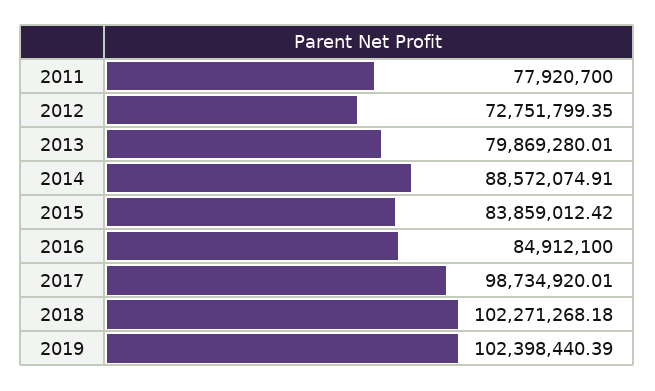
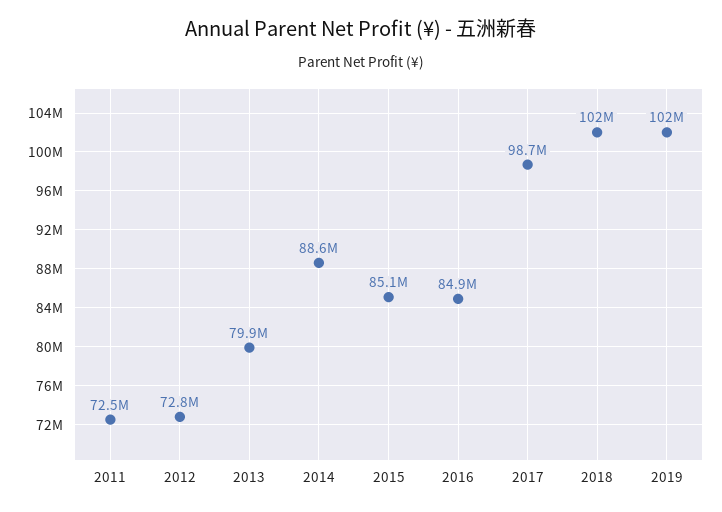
  {
-   "2011": 77920700,
+   "2011": 72500000,
    "2012": 72751799.35,
    "2013": 79869280.01,
    "2014": 88572074.91,
-   "2015": 83859012.42,
+   "2015": 85100000,
    "2016": 84912100,
    "2017": 98734920.01,
    "2018": 102271268.18,
    "2019": 102398440.39
  }

